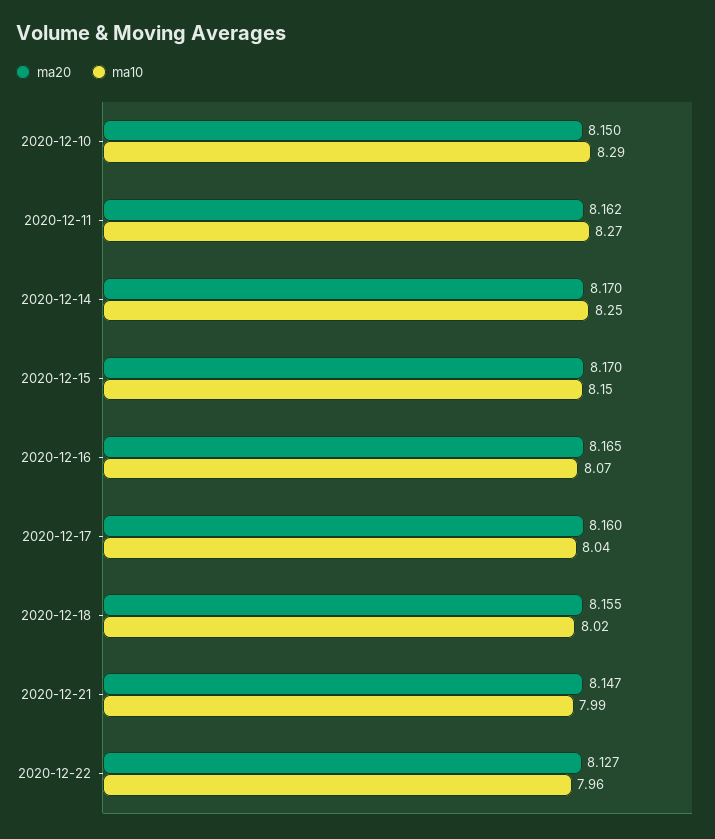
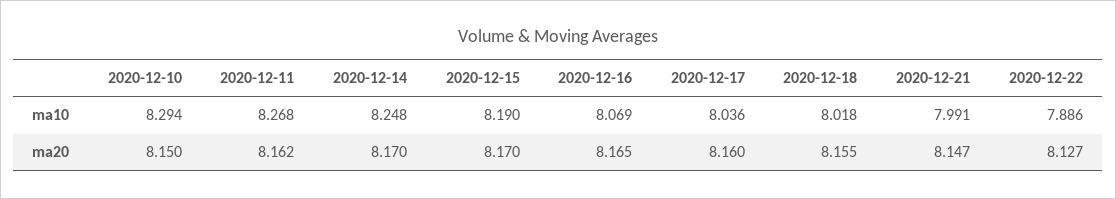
  {
    "ma20": {
      "2020-12-10": 8.15,
      "2020-12-11": 8.162,
      "2020-12-14": 8.17,
      "2020-12-15": 8.17,
      "2020-12-16": 8.165,
      "2020-12-17": 8.16,
      "2020-12-18": 8.155,
      "2020-12-21": 8.147,
      "2020-12-22": 8.127
    },
    "ma10": {
      "2020-12-10": 8.294,
      "2020-12-11": 8.268,
      "2020-12-14": 8.248,
-     "2020-12-15": 8.15,
+     "2020-12-15": 8.19,
      "2020-12-16": 8.069,
      "2020-12-17": 8.036,
      "2020-12-18": 8.018,
      "2020-12-21": 7.991,
-     "2020-12-22": 7.96
+     "2020-12-22": 7.886
    }
  }

